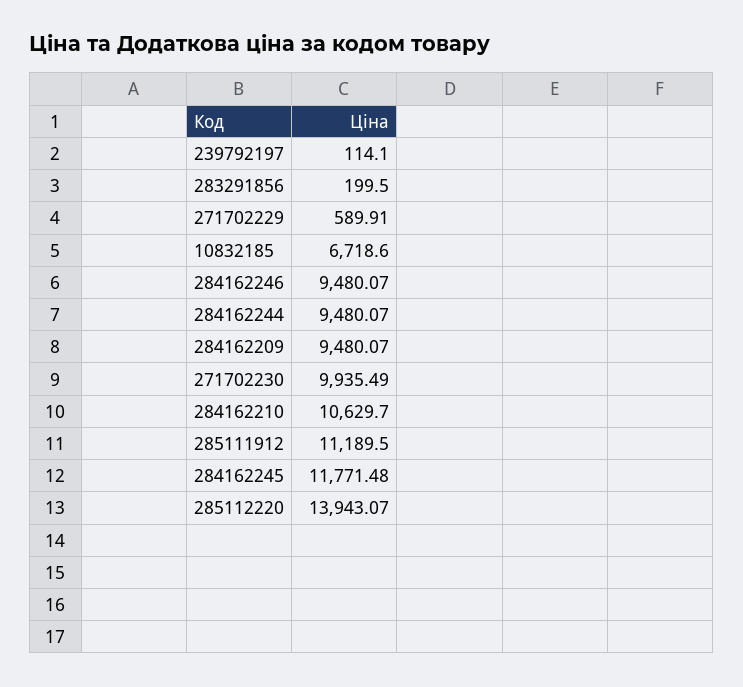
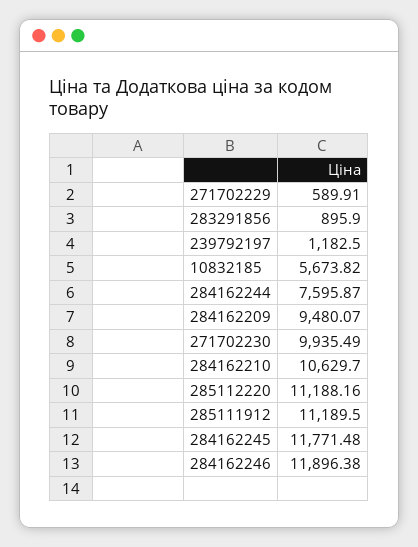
  {
-   "239792197": 114.1,
+   "239792197": 1182.5,
-   "283291856": 199.5,
+   "283291856": 895.9,
    "271702229": 589.91,
-   "10832185": 6718.6,
+   "10832185": 5673.82,
-   "284162246": 9480.07,
+   "284162246": 11896.38,
-   "284162244": 9480.07,
+   "284162244": 7595.87,
    "284162209": 9480.07,
    "271702230": 9935.49,
    "284162210": 10629.7,
    "285111912": 11189.5,
    "284162245": 11771.48,
-   "285112220": 13943.07
+   "285112220": 11188.16
  }

